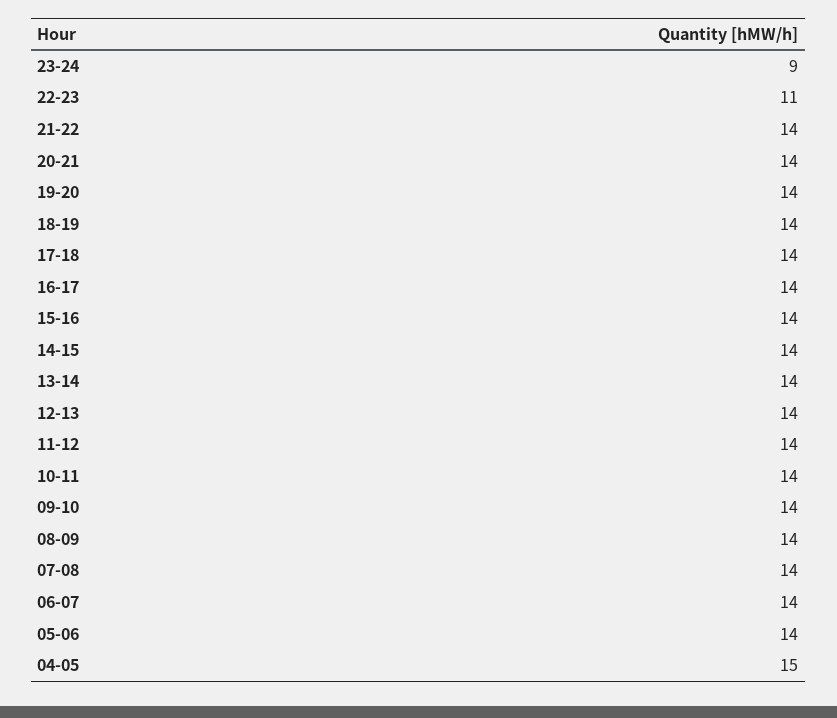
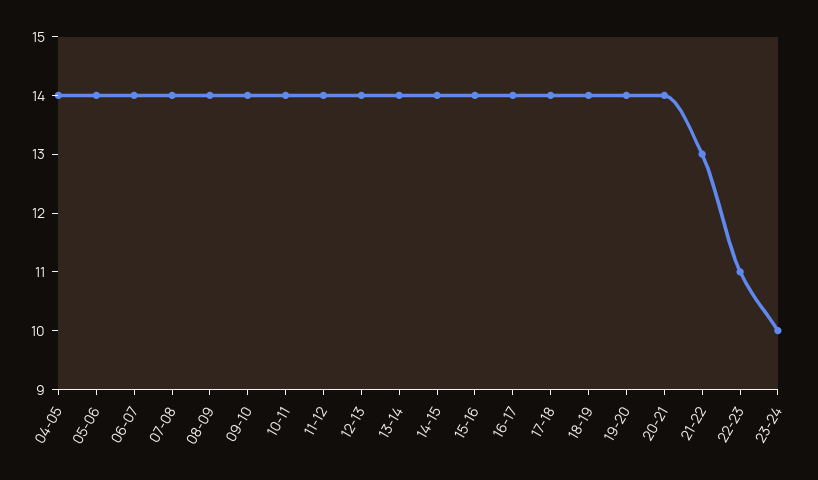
  {
-   "23-24": 9,
+   "23-24": 10,
    "22-23": 11,
-   "21-22": 14,
+   "21-22": 13,
    "20-21": 14,
    "19-20": 14,
    "18-19": 14,
    "17-18": 14,
    "16-17": 14,
    "15-16": 14,
    "14-15": 14,
    "13-14": 14,
    "12-13": 14,
    "11-12": 14,
    "10-11": 14,
    "09-10": 14,
    "08-09": 14,
    "07-08": 14,
    "06-07": 14,
    "05-06": 14,
-   "04-05": 15
+   "04-05": 14
  }

